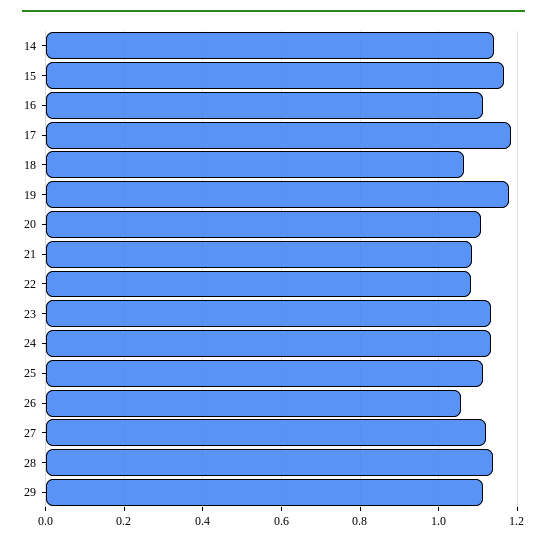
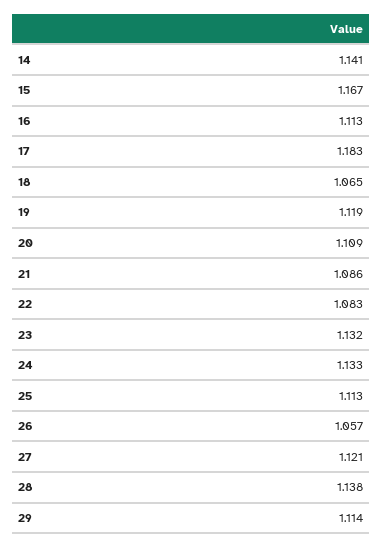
  {
    "14": 1.141,
    "15": 1.167,
    "16": 1.113,
    "17": 1.183,
    "18": 1.065,
-   "19": 1.18,
+   "19": 1.119,
    "20": 1.109,
    "21": 1.086,
    "22": 1.083,
    "23": 1.132,
    "24": 1.133,
    "25": 1.113,
    "26": 1.057,
    "27": 1.121,
    "28": 1.138,
    "29": 1.114
  }

